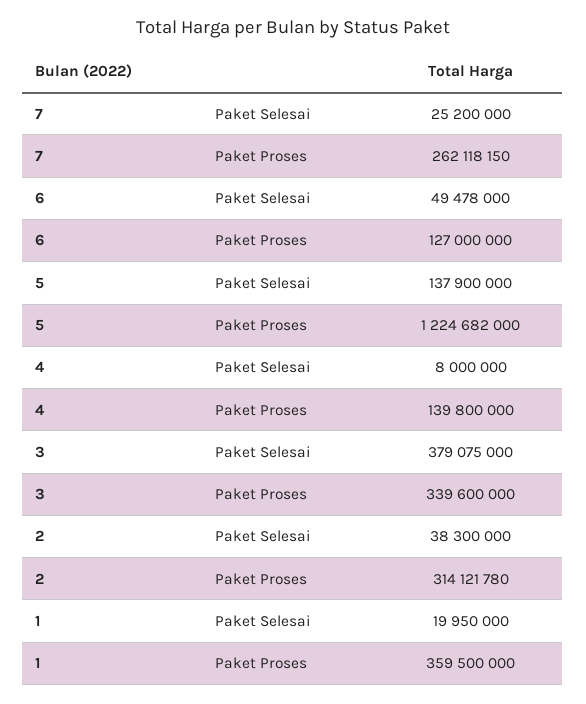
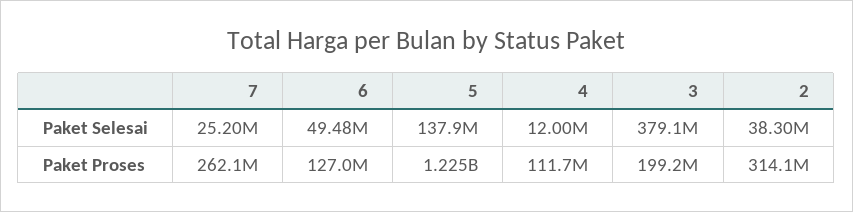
  {
    "7": {
      "Paket Selesai": 25200000,
      "Paket Proses": 262118150
    },
    "6": {
      "Paket Selesai": 49478000,
      "Paket Proses": 127000000
    },
    "5": {
      "Paket Selesai": 137900000,
      "Paket Proses": 1224682000
    },
    "4": {
-     "Paket Selesai": 8000000,
+     "Paket Selesai": 12000000,
-     "Paket Proses": 139800000
+     "Paket Proses": 111700000
    },
    "3": {
      "Paket Selesai": 379075000,
-     "Paket Proses": 339600000
+     "Paket Proses": 199200000
    },
    "2": {
      "Paket Selesai": 38300000,
      "Paket Proses": 314121780
-   },
+   }
-   "1": {
-     "Paket Selesai": 19950000,
-     "Paket Proses": 359500000
-   }
  }

